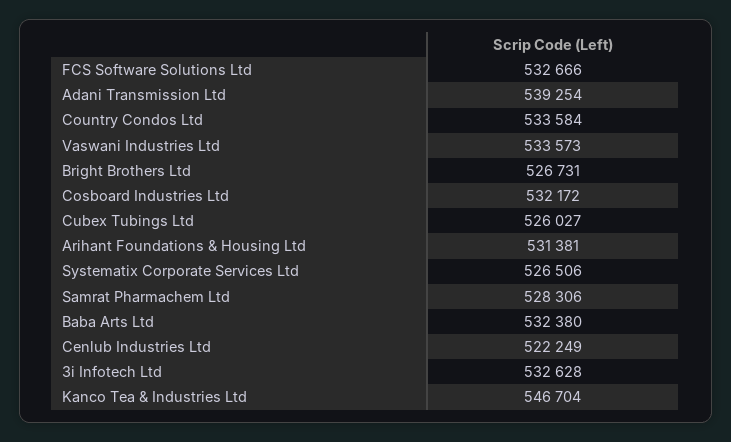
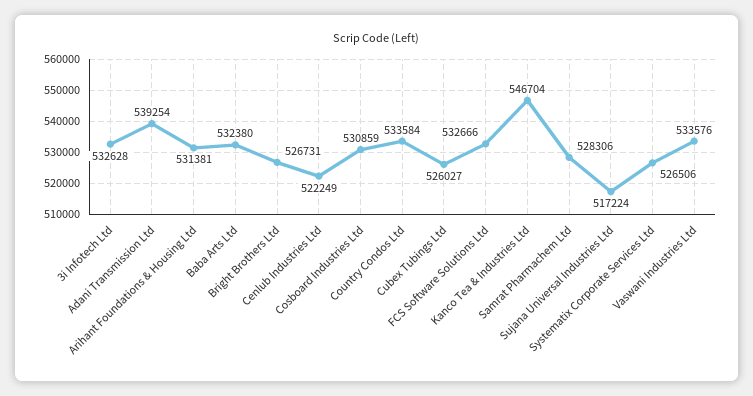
  {
    "FCS Software Solutions Ltd": 532666,
    "Adani Transmission Ltd": 539254,
    "Country Condos Ltd": 533584,
-   "Vaswani Industries Ltd": 533573,
+   "Vaswani Industries Ltd": 533576,
    "Bright Brothers Ltd": 526731,
-   "Cosboard Industries Ltd": 532172,
+   "Cosboard Industries Ltd": 530859,
    "Cubex Tubings Ltd": 526027,
    "Arihant Foundations & Housing Ltd": 531381,
    "Systematix Corporate Services Ltd": 526506,
    "Samrat Pharmachem Ltd": 528306,
    "Baba Arts Ltd": 532380,
    "Cenlub Industries Ltd": 522249,
    "3i Infotech Ltd": 532628,
-   "Kanco Tea & Industries Ltd": 546704
+   "Kanco Tea & Industries Ltd": 546704,
+   "Sujana Universal Industries Ltd": 517224
  }

